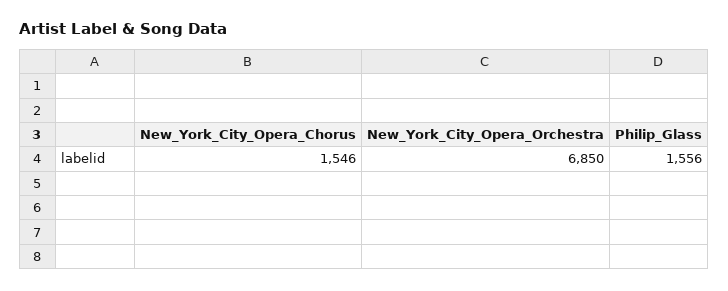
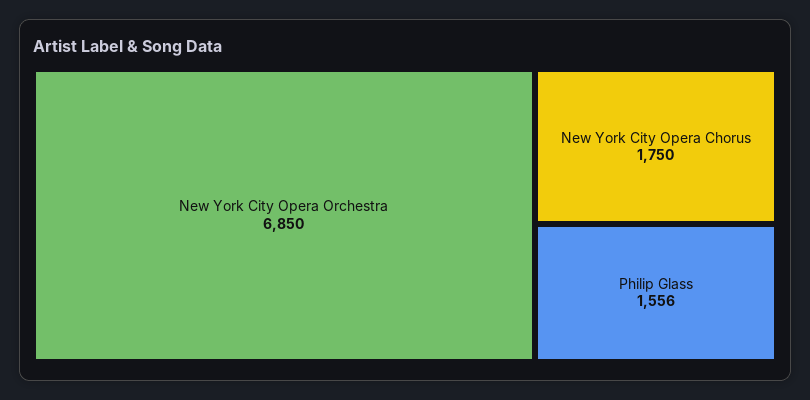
  {
-   "New_York_City_Opera_Chorus": 1546,
+   "New_York_City_Opera_Chorus": 1750,
    "New_York_City_Opera_Orchestra": 6850,
    "Philip_Glass": 1556
  }

